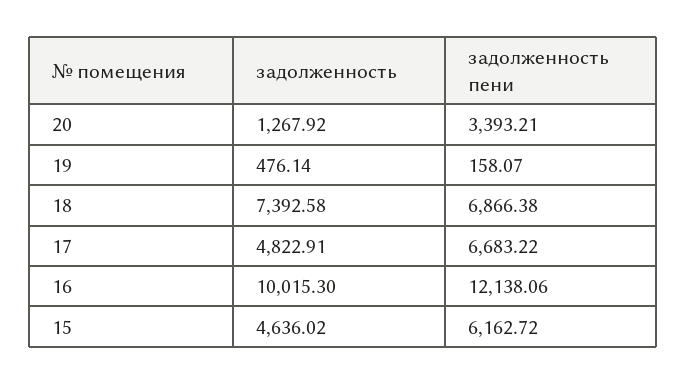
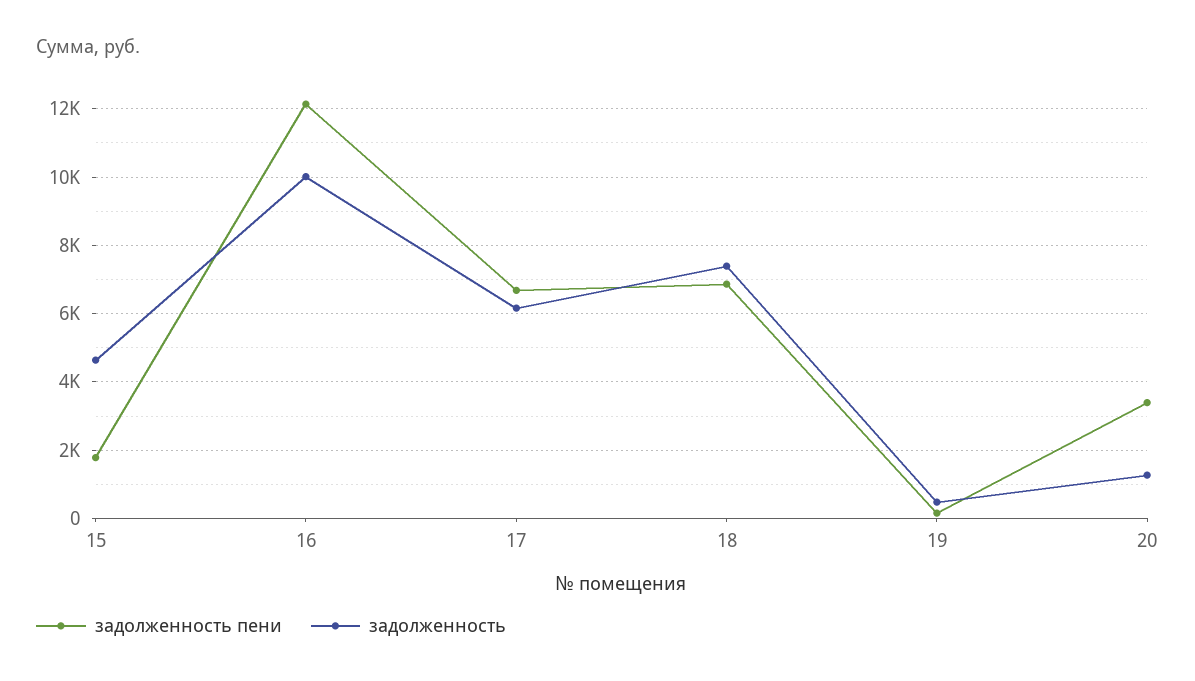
  {
    "задолженность": {
      "20": 1267.92,
      "19": 476.14,
      "18": 7392.58,
-     "17": 4822.91,
+     "17": 6200,
      "16": 10015.3,
      "15": 4636.02
    },
    "задолженность пени": {
      "20": 3393.21,
      "19": 158.07,
      "18": 6866.38,
      "17": 6683.22,
      "16": 12138.06,
-     "15": 6162.72
+     "15": 1800
    }
  }

